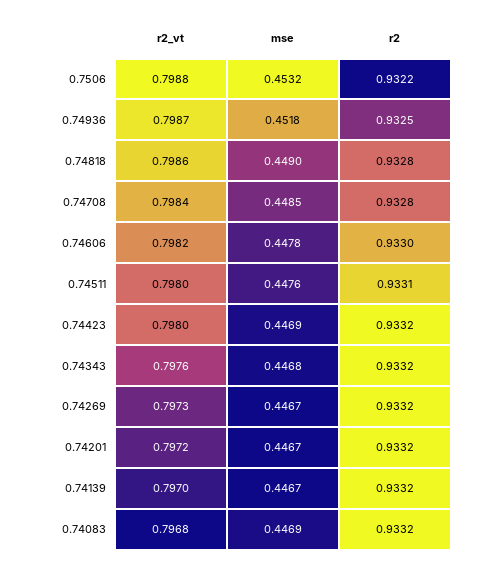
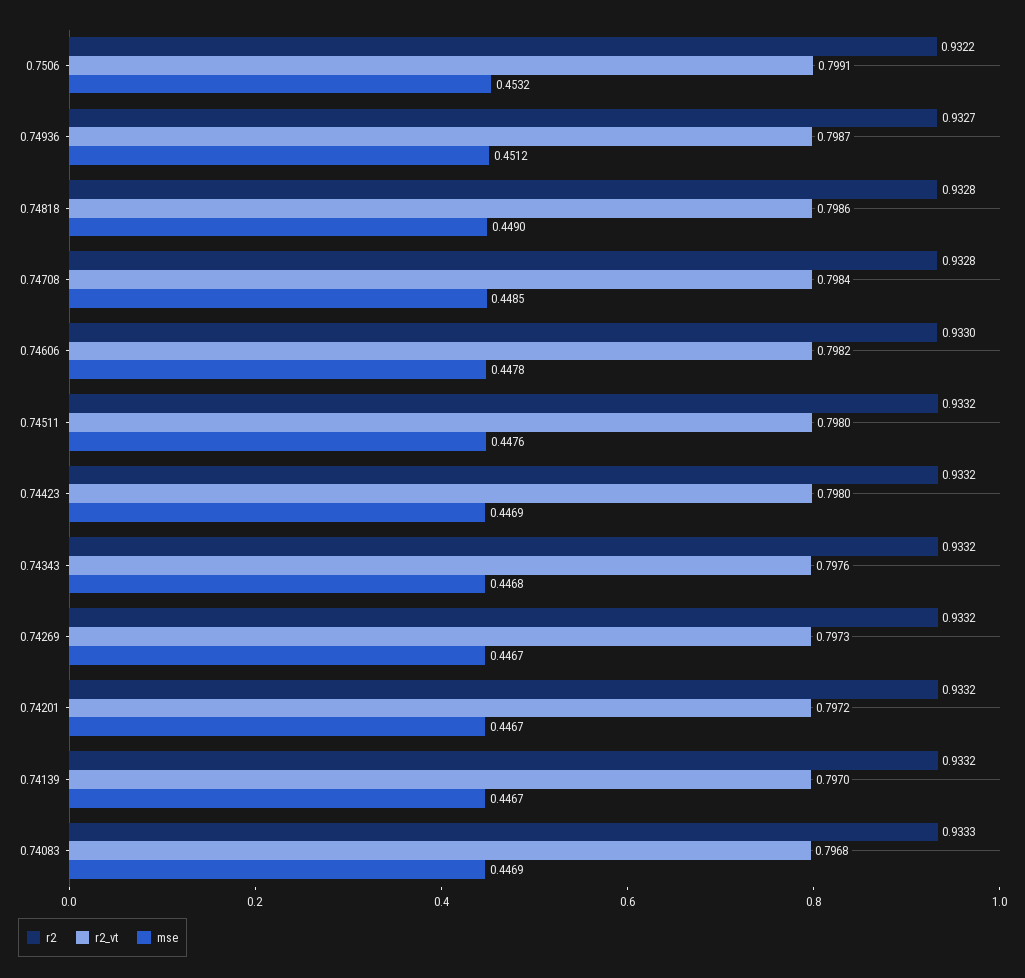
  {
    "r2_vt": {
-     "0.7506": 0.7988,
+     "0.7506": 0.7991,
      "0.74936": 0.7987,
      "0.74818": 0.7986,
      "0.74708": 0.7984,
      "0.74606": 0.7982,
      "0.74511": 0.798,
      "0.74423": 0.798,
      "0.74343": 0.7976,
      "0.74269": 0.7973,
      "0.74201": 0.7972,
      "0.74139": 0.797,
      "0.74083": 0.7968
    },
    "mse": {
      "0.7506": 0.4532,
-     "0.74936": 0.4518,
+     "0.74936": 0.4512,
      "0.74818": 0.449,
      "0.74708": 0.4485,
      "0.74606": 0.4478,
      "0.74511": 0.4476,
      "0.74423": 0.4469,
      "0.74343": 0.4468,
      "0.74269": 0.4467,
      "0.74201": 0.4467,
      "0.74139": 0.4467,
      "0.74083": 0.4469
    },
    "r2": {
      "0.7506": 0.9322,
-     "0.74936": 0.9325,
+     "0.74936": 0.9327,
      "0.74818": 0.9328,
      "0.74708": 0.9328,
      "0.74606": 0.933,
-     "0.74511": 0.9331,
+     "0.74511": 0.9332,
      "0.74423": 0.9332,
      "0.74343": 0.9332,
      "0.74269": 0.9332,
      "0.74201": 0.9332,
      "0.74139": 0.9332,
-     "0.74083": 0.9332
+     "0.74083": 0.9333
    }
  }

